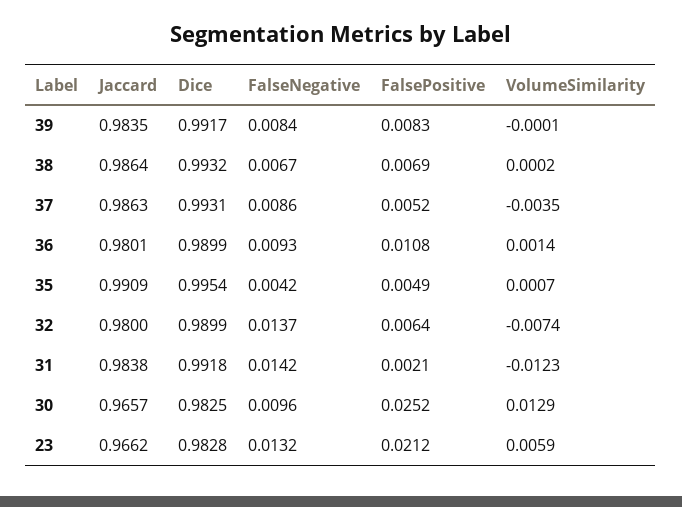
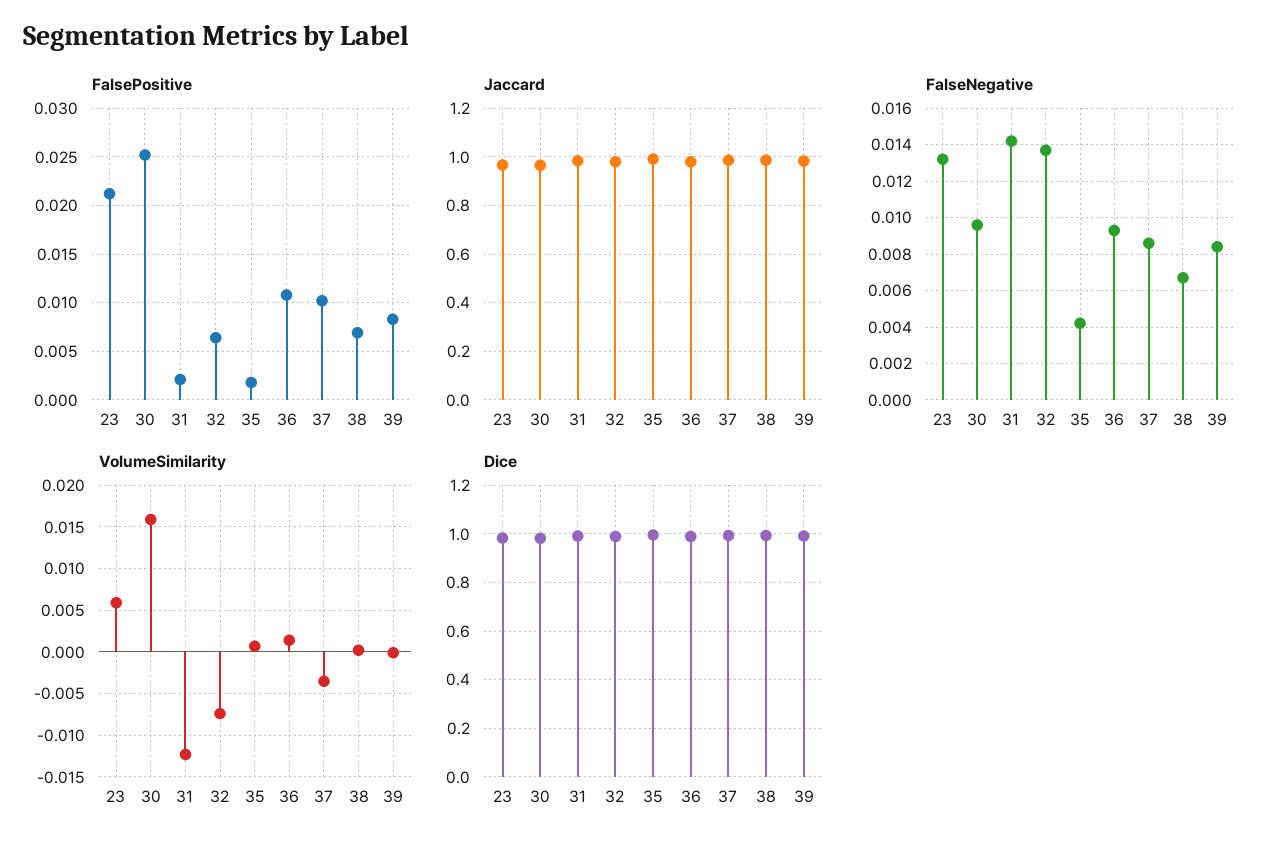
  {
    "Jaccard": {
      "39": 0.9835,
      "38": 0.9864,
      "37": 0.9863,
      "36": 0.9801,
      "35": 0.9909,
      "32": 0.98,
      "31": 0.9838,
      "30": 0.9657,
      "23": 0.9662
    },
    "Dice": {
      "39": 0.9917,
      "38": 0.9932,
      "37": 0.9931,
      "36": 0.9899,
      "35": 0.9954,
      "32": 0.9899,
      "31": 0.9918,
      "30": 0.9825,
      "23": 0.9828
    },
    "FalseNegative": {
      "39": 0.0084,
      "38": 0.0067,
      "37": 0.0086,
      "36": 0.0093,
      "35": 0.0042,
      "32": 0.0137,
      "31": 0.0142,
      "30": 0.0096,
      "23": 0.0132
    },
    "FalsePositive": {
      "39": 0.0083,
      "38": 0.0069,
-     "37": 0.0052,
+     "37": 0.01,
      "36": 0.0108,
-     "35": 0.0049,
+     "35": 0.002,
      "32": 0.0064,
      "31": 0.0021,
      "30": 0.0252,
      "23": 0.0212
    },
    "VolumeSimilarity": {
      "39": -0.0001,
      "38": 0.0002,
      "37": -0.0035,
      "36": 0.0014,
      "35": 0.0007,
      "32": -0.0074,
      "31": -0.0123,
-     "30": 0.0129,
+     "30": 0.016,
      "23": 0.0059
    }
  }

